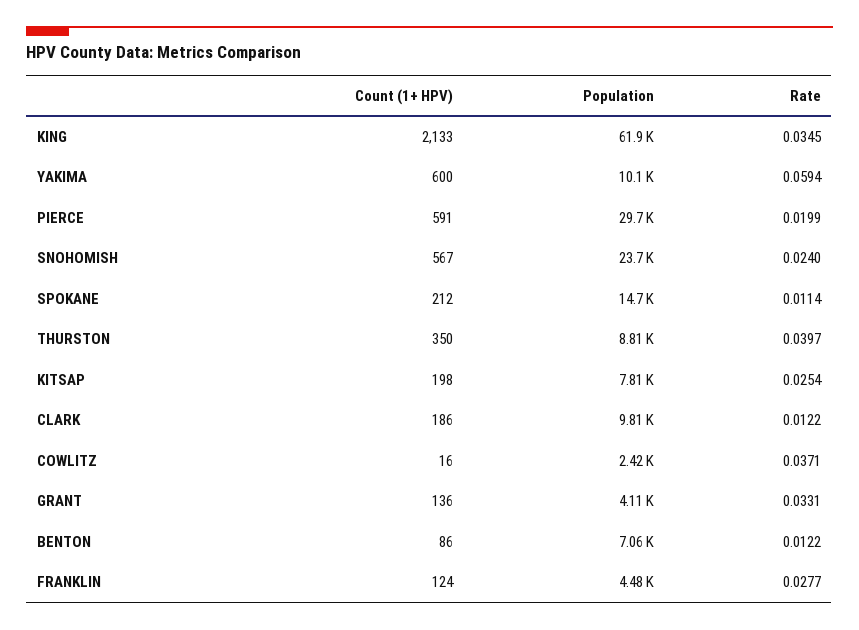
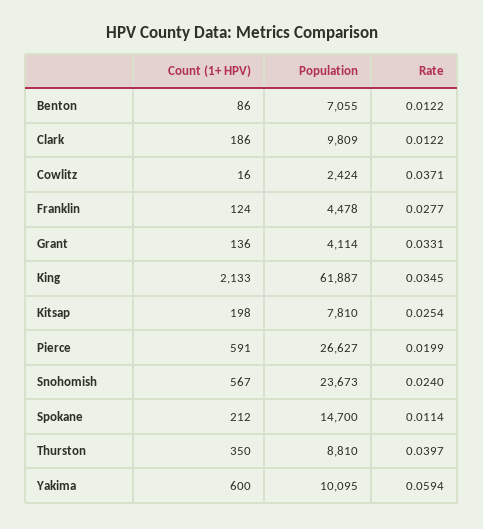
  {
    "Count (1+ HPV)": {
      "KING": 2133,
      "YAKIMA": 600,
      "PIERCE": 591,
      "SNOHOMISH": 567,
      "SPOKANE": 212,
      "THURSTON": 350,
      "KITSAP": 198,
      "CLARK": 186,
      "COWLITZ": 16,
      "GRANT": 136,
      "BENTON": 86,
      "FRANKLIN": 124
    },
    "Population": {
      "KING": 61887,
      "YAKIMA": 10095,
-     "PIERCE": 29700,
+     "PIERCE": 26627,
      "SNOHOMISH": 23673,
      "SPOKANE": 14700,
      "THURSTON": 8810,
      "KITSAP": 7810,
      "CLARK": 9809,
      "COWLITZ": 2424,
      "GRANT": 4114,
      "BENTON": 7055,
      "FRANKLIN": 4478
    },
    "Rate": {
      "KING": 0.0345,
      "YAKIMA": 0.0594,
      "PIERCE": 0.0199,
      "SNOHOMISH": 0.024,
      "SPOKANE": 0.0114,
      "THURSTON": 0.0397,
      "KITSAP": 0.0254,
      "CLARK": 0.0122,
      "COWLITZ": 0.0371,
      "GRANT": 0.0331,
      "BENTON": 0.0122,
      "FRANKLIN": 0.0277
    }
  }

